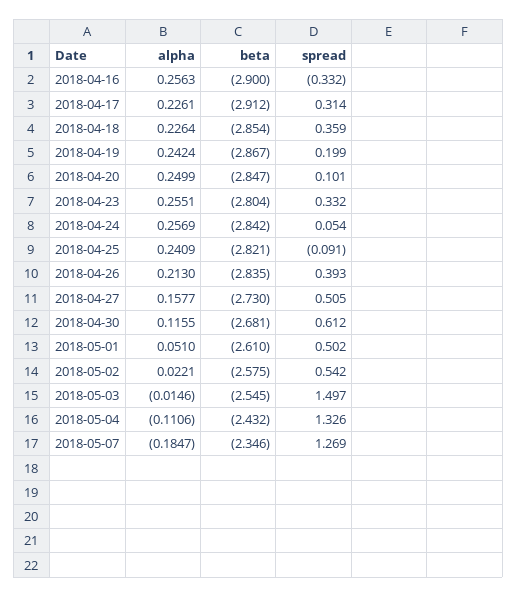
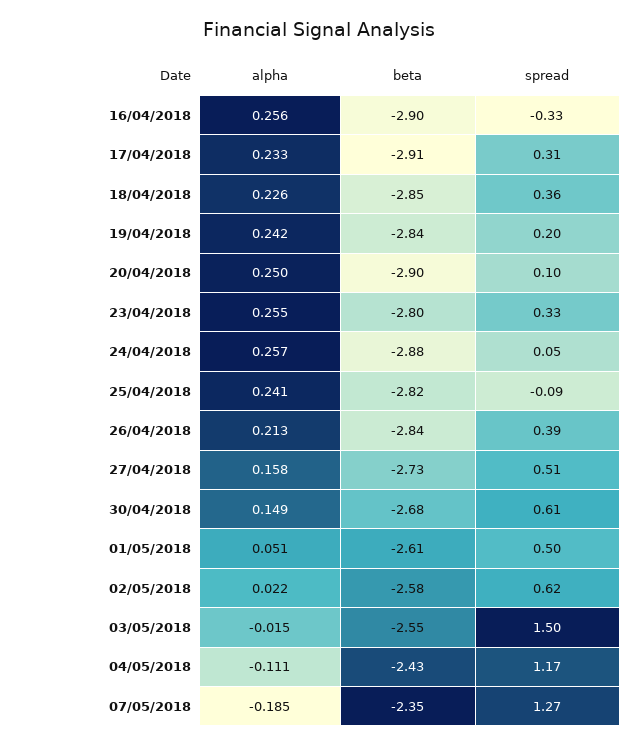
  {
    "alpha": {
      "2018-04-16": 0.2563,
-     "2018-04-17": 0.2261,
+     "2018-04-17": 0.233,
      "2018-04-18": 0.2264,
      "2018-04-19": 0.2424,
      "2018-04-20": 0.2499,
      "2018-04-23": 0.2551,
      "2018-04-24": 0.2569,
      "2018-04-25": 0.2409,
      "2018-04-26": 0.213,
      "2018-04-27": 0.1577,
-     "2018-04-30": 0.1155,
+     "2018-04-30": 0.149,
      "2018-05-01": 0.051,
      "2018-05-02": 0.0221,
      "2018-05-03": -0.0146,
      "2018-05-04": -0.1106,
      "2018-05-07": -0.1847
    },
    "beta": {
      "2018-04-16": -2.9,
      "2018-04-17": -2.912,
      "2018-04-18": -2.854,
-     "2018-04-19": -2.867,
+     "2018-04-19": -2.84,
-     "2018-04-20": -2.847,
+     "2018-04-20": -2.9,
      "2018-04-23": -2.804,
-     "2018-04-24": -2.842,
+     "2018-04-24": -2.88,
      "2018-04-25": -2.821,
      "2018-04-26": -2.835,
      "2018-04-27": -2.73,
      "2018-04-30": -2.681,
      "2018-05-01": -2.61,
      "2018-05-02": -2.575,
      "2018-05-03": -2.545,
      "2018-05-04": -2.432,
      "2018-05-07": -2.346
    },
    "spread": {
      "2018-04-16": -0.332,
      "2018-04-17": 0.314,
      "2018-04-18": 0.359,
      "2018-04-19": 0.199,
      "2018-04-20": 0.101,
      "2018-04-23": 0.332,
      "2018-04-24": 0.054,
      "2018-04-25": -0.091,
      "2018-04-26": 0.393,
      "2018-04-27": 0.505,
      "2018-04-30": 0.612,
      "2018-05-01": 0.502,
-     "2018-05-02": 0.542,
+     "2018-05-02": 0.62,
      "2018-05-03": 1.497,
-     "2018-05-04": 1.326,
+     "2018-05-04": 1.17,
      "2018-05-07": 1.269
    }
  }

